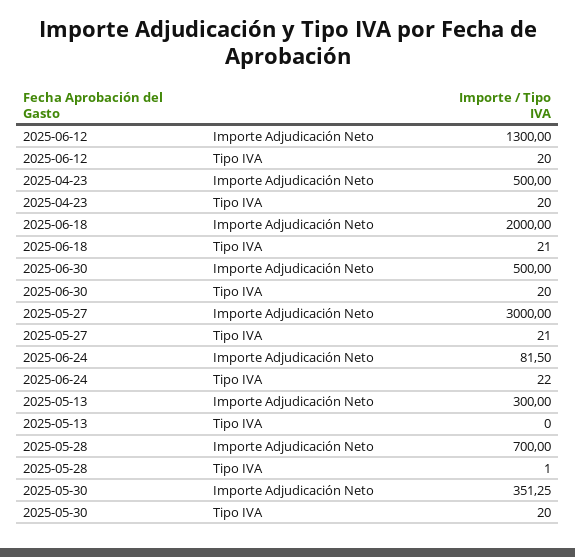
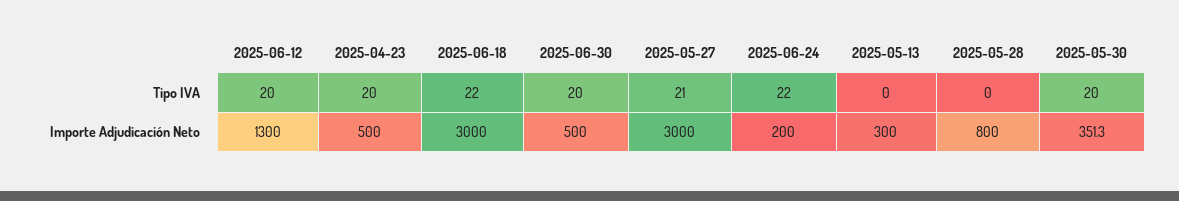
  {
    "2025-06-12": {
      "Importe Adjudicación Neto": 1300,
      "Tipo IVA": 20
    },
    "2025-04-23": {
      "Importe Adjudicación Neto": 500,
      "Tipo IVA": 20
    },
    "2025-06-18": {
-     "Importe Adjudicación Neto": 2000,
+     "Importe Adjudicación Neto": 3000,
-     "Tipo IVA": 21
+     "Tipo IVA": 22
    },
    "2025-06-30": {
      "Importe Adjudicación Neto": 500,
      "Tipo IVA": 20
    },
    "2025-05-27": {
      "Importe Adjudicación Neto": 3000,
      "Tipo IVA": 21
    },
    "2025-06-24": {
-     "Importe Adjudicación Neto": 81.5,
+     "Importe Adjudicación Neto": 200,
      "Tipo IVA": 22
    },
    "2025-05-13": {
      "Importe Adjudicación Neto": 300,
      "Tipo IVA": 0
    },
    "2025-05-28": {
-     "Importe Adjudicación Neto": 700,
+     "Importe Adjudicación Neto": 800,
-     "Tipo IVA": 1
+     "Tipo IVA": 0
    },
    "2025-05-30": {
      "Importe Adjudicación Neto": 351.25,
      "Tipo IVA": 20
    }
  }

